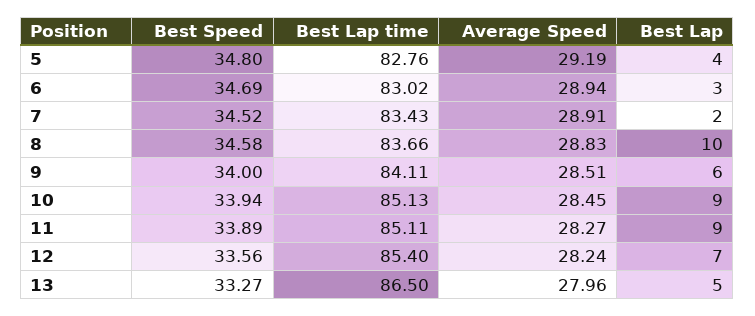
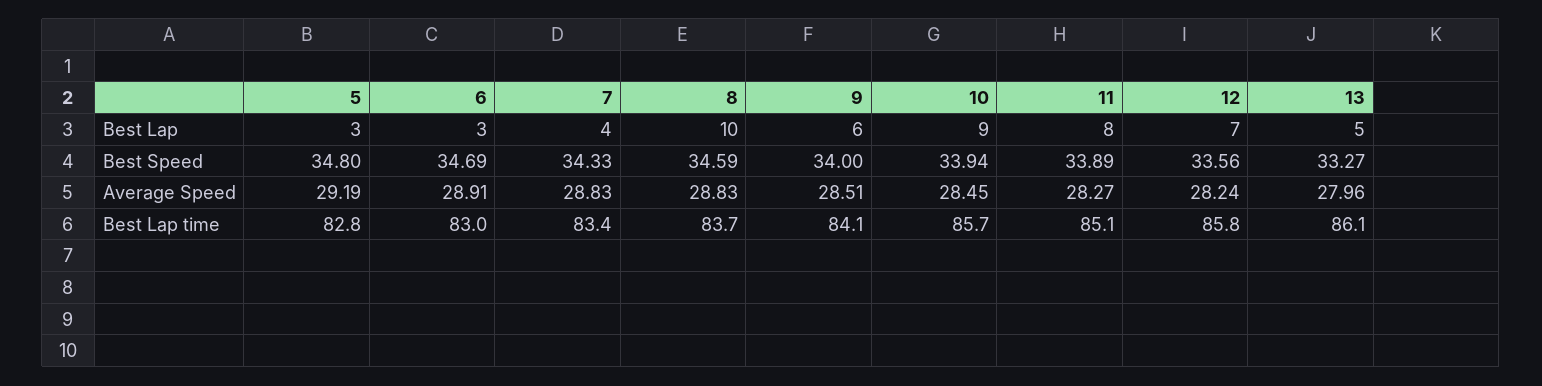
  {
    "Best Speed": {
      "5": 34.8,
      "6": 34.69,
-     "7": 34.52,
+     "7": 34.33,
-     "8": 34.58,
+     "8": 34.59,
      "9": 34,
      "10": 33.94,
      "11": 33.89,
      "12": 33.56,
      "13": 33.27
    },
    "Best Lap time": {
      "5": 82.76,
      "6": 83.02,
      "7": 83.43,
      "8": 83.66,
      "9": 84.11,
-     "10": 85.13,
+     "10": 85.7,
      "11": 85.11,
-     "12": 85.4,
+     "12": 85.8,
-     "13": 86.5
+     "13": 86.1
    },
    "Average Speed": {
      "5": 29.19,
-     "6": 28.94,
+     "6": 28.91,
-     "7": 28.91,
+     "7": 28.83,
      "8": 28.83,
      "9": 28.51,
      "10": 28.45,
      "11": 28.27,
      "12": 28.24,
      "13": 27.96
    },
    "Best Lap": {
-     "5": 4,
+     "5": 3,
      "6": 3,
-     "7": 2,
+     "7": 4,
      "8": 10,
      "9": 6,
      "10": 9,
-     "11": 9,
+     "11": 8,
      "12": 7,
      "13": 5
    }
  }

